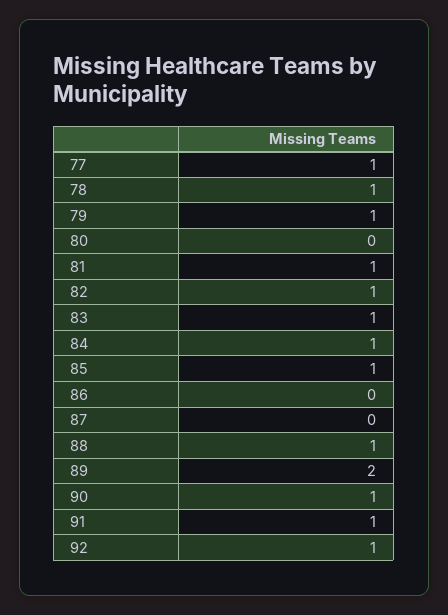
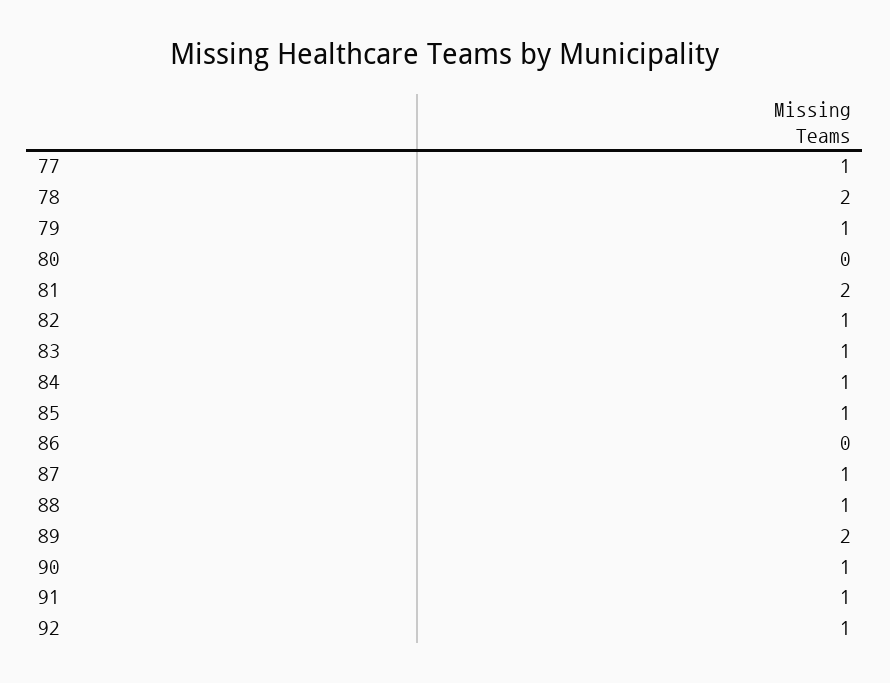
  {
    "77": 1,
-   "78": 1,
+   "78": 2,
    "79": 1,
    "80": 0,
-   "81": 1,
+   "81": 2,
    "82": 1,
    "83": 1,
    "84": 1,
    "85": 1,
    "86": 0,
-   "87": 0,
+   "87": 1,
    "88": 1,
    "89": 2,
    "90": 1,
    "91": 1,
    "92": 1
  }

